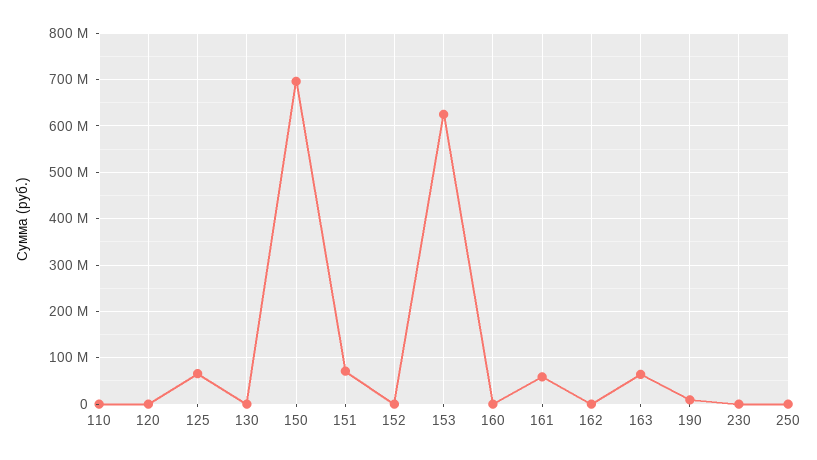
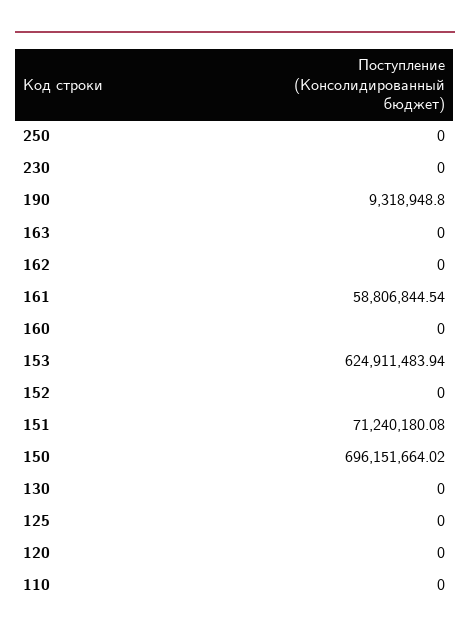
  {
    "110": 0,
    "120": 0,
-   "125": 60000000,
+   "125": 0,
    "130": 0,
    "150": 696151664.02,
    "151": 71240180.08,
    "152": 0,
    "153": 624911483.94,
    "160": 0,
    "161": 58806844.54,
    "162": 0,
-   "163": 60000000,
+   "163": 0,
    "190": 9318948.8,
    "230": 0,
    "250": 0
  }

